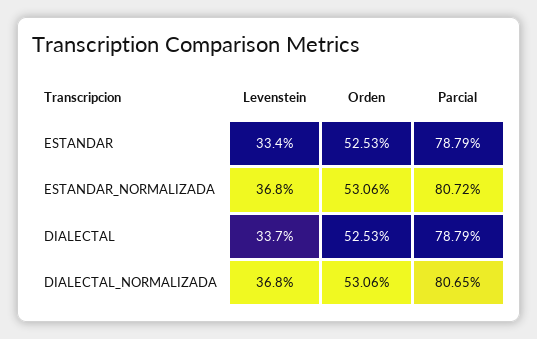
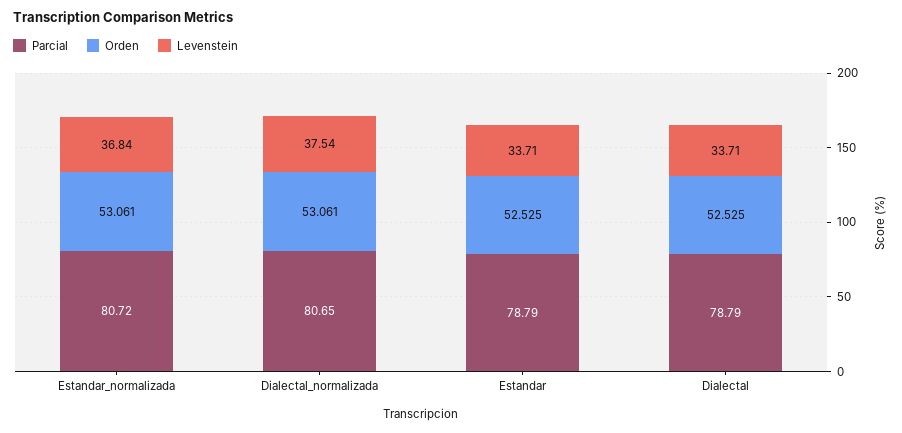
  {
    "Levenstein": {
-     "ESTANDAR": 33.4,
+     "ESTANDAR": 33.71,
      "ESTANDAR_NORMALIZADA": 36.84,
      "DIALECTAL": 33.71,
-     "DIALECTAL_NORMALIZADA": 36.8
+     "DIALECTAL_NORMALIZADA": 37.54
    },
    "Orden": {
      "ESTANDAR": 52.525,
      "ESTANDAR_NORMALIZADA": 53.061,
      "DIALECTAL": 52.525,
      "DIALECTAL_NORMALIZADA": 53.061
    },
    "Parcial": {
      "ESTANDAR": 78.79,
      "ESTANDAR_NORMALIZADA": 80.72,
      "DIALECTAL": 78.79,
      "DIALECTAL_NORMALIZADA": 80.65
    }
  }

